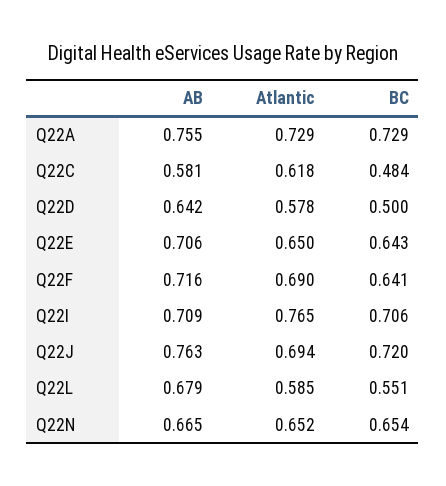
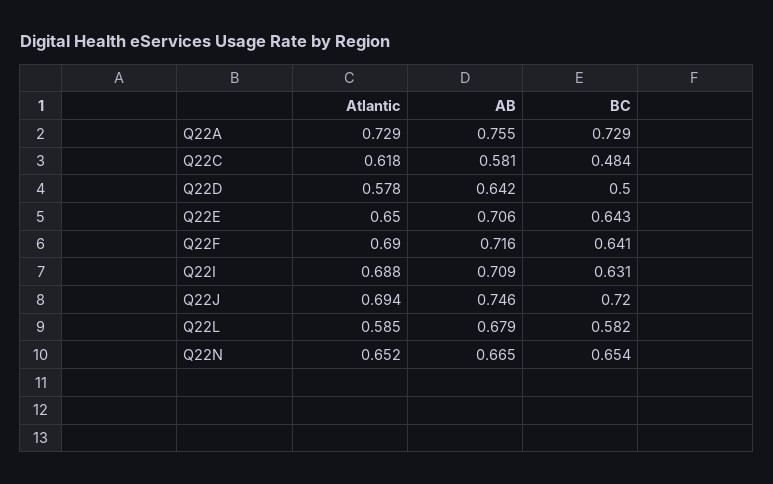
  {
    "AB": {
      "Q22A": 0.755,
      "Q22C": 0.581,
      "Q22D": 0.642,
      "Q22E": 0.706,
      "Q22F": 0.716,
      "Q22I": 0.709,
-     "Q22J": 0.763,
+     "Q22J": 0.746,
      "Q22L": 0.679,
      "Q22N": 0.665
    },
    "Atlantic": {
      "Q22A": 0.729,
      "Q22C": 0.618,
      "Q22D": 0.578,
      "Q22E": 0.65,
      "Q22F": 0.69,
-     "Q22I": 0.765,
+     "Q22I": 0.688,
      "Q22J": 0.694,
      "Q22L": 0.585,
      "Q22N": 0.652
    },
    "BC": {
      "Q22A": 0.729,
      "Q22C": 0.484,
      "Q22D": 0.5,
      "Q22E": 0.643,
      "Q22F": 0.641,
-     "Q22I": 0.706,
+     "Q22I": 0.631,
      "Q22J": 0.72,
-     "Q22L": 0.551,
+     "Q22L": 0.582,
      "Q22N": 0.654
    }
  }

